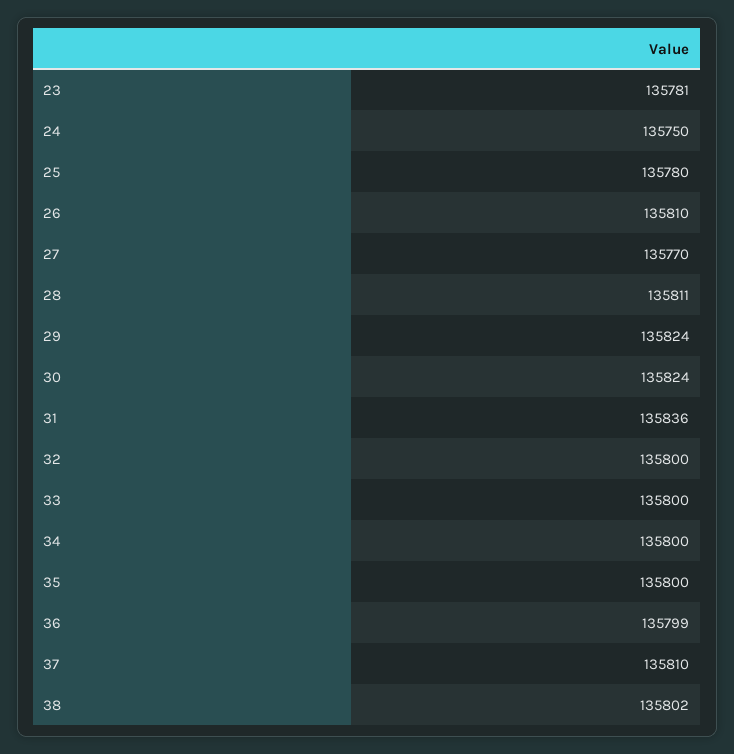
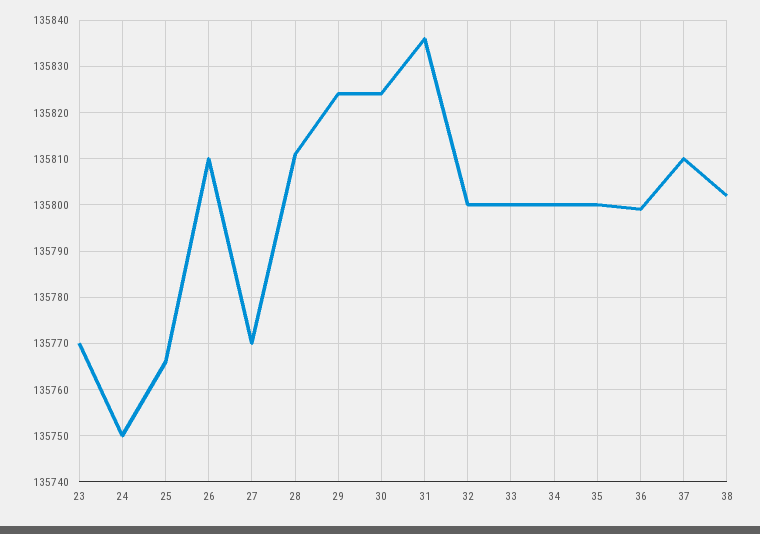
  {
-   "23": 135781,
+   "23": 135770,
    "24": 135750,
-   "25": 135780,
+   "25": 135765,
    "26": 135810,
    "27": 135770,
    "28": 135811,
    "29": 135824,
    "30": 135824,
    "31": 135836,
    "32": 135800,
    "33": 135800,
    "34": 135800,
    "35": 135800,
    "36": 135799,
    "37": 135810,
    "38": 135802
  }

